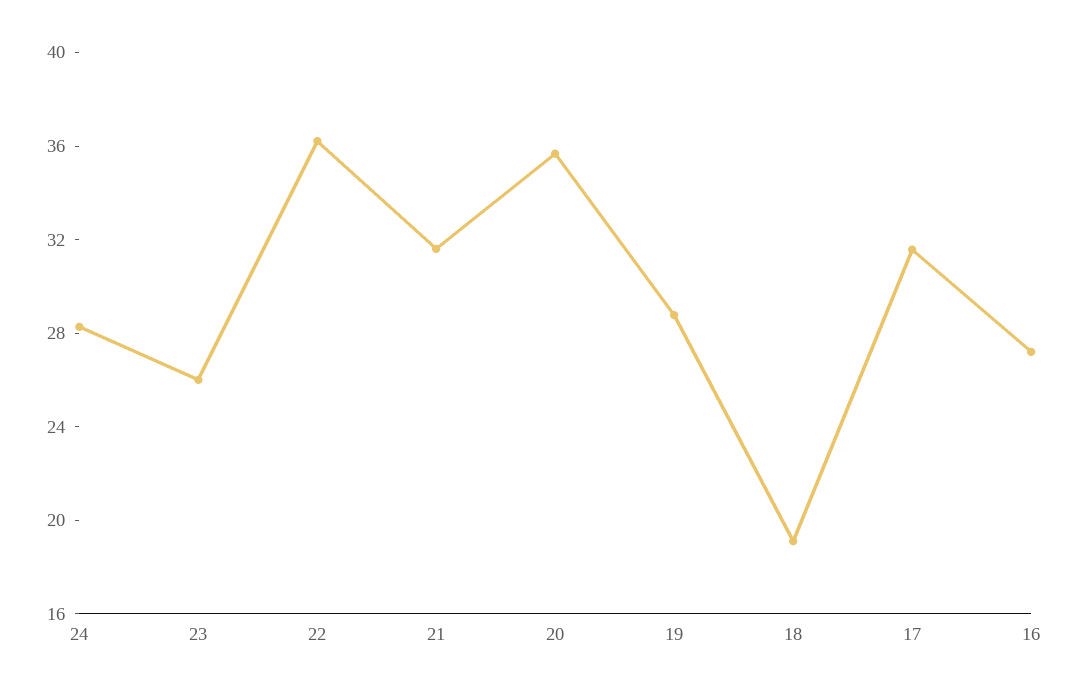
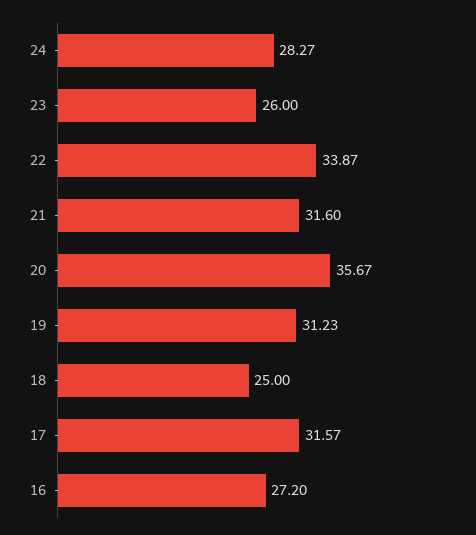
  {
    "24": 28.27,
    "23": 26,
-   "22": 36,
+   "22": 33.87,
    "21": 31.6,
    "20": 35.67,
-   "19": 29,
+   "19": 31.23,
-   "18": 19,
+   "18": 25,
    "17": 31.57,
    "16": 27.2
  }

